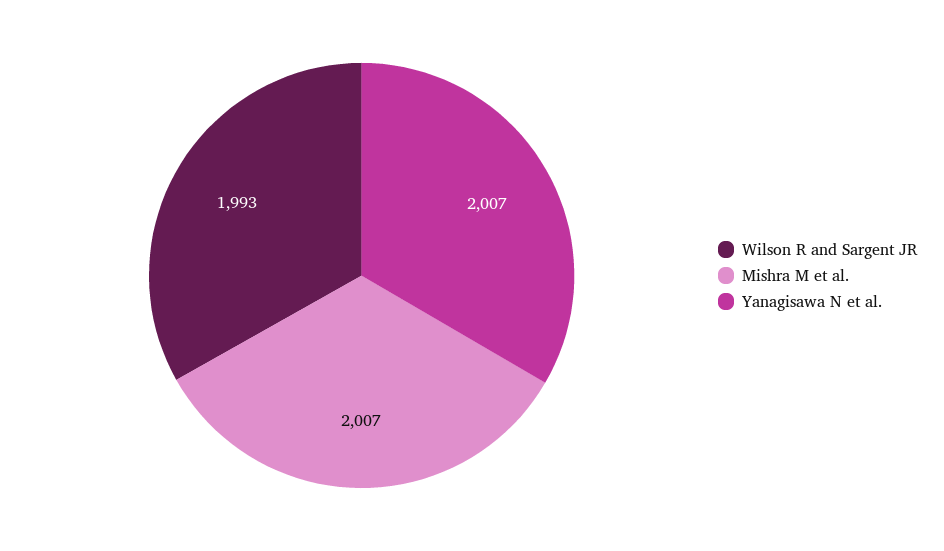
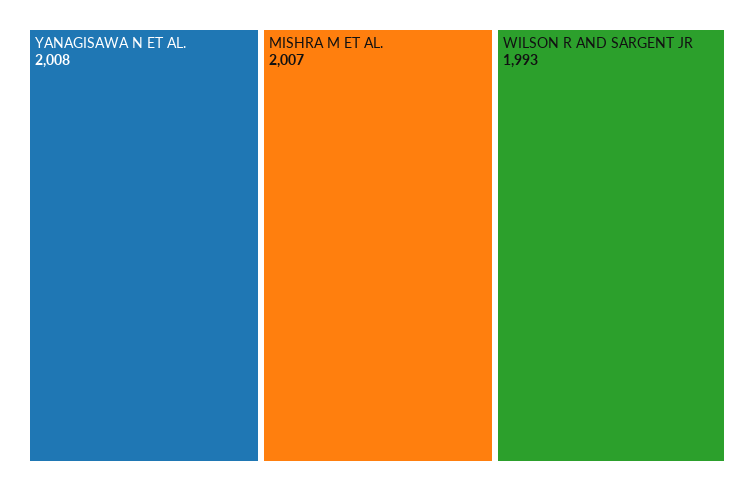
  {
    "Wilson R and Sargent JR": 1993,
    "Mishra M et al.": 2007,
-   "Yanagisawa N et al.": 2007
+   "Yanagisawa N et al.": 2008
  }

